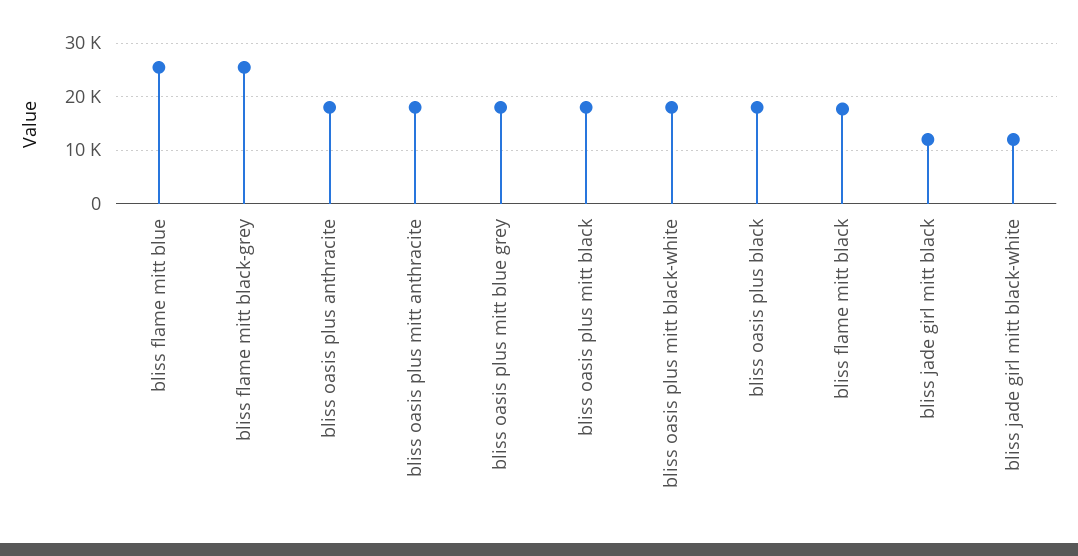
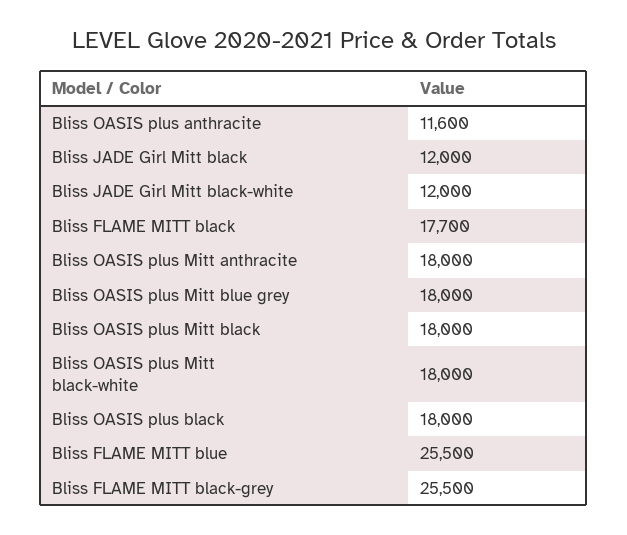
  {
    "bliss flame mitt blue": 25500,
    "bliss flame mitt black-grey": 25500,
-   "bliss oasis plus anthracite": 18000,
+   "bliss oasis plus anthracite": 11600,
    "bliss oasis plus mitt anthracite": 18000,
    "bliss oasis plus mitt blue grey": 18000,
    "bliss oasis plus mitt black": 18000,
    "bliss oasis plus mitt black-white": 18000,
    "bliss oasis plus black": 18000,
    "bliss flame mitt black": 17700,
    "bliss jade girl mitt black": 12000,
    "bliss jade girl mitt black-white": 12000
  }

